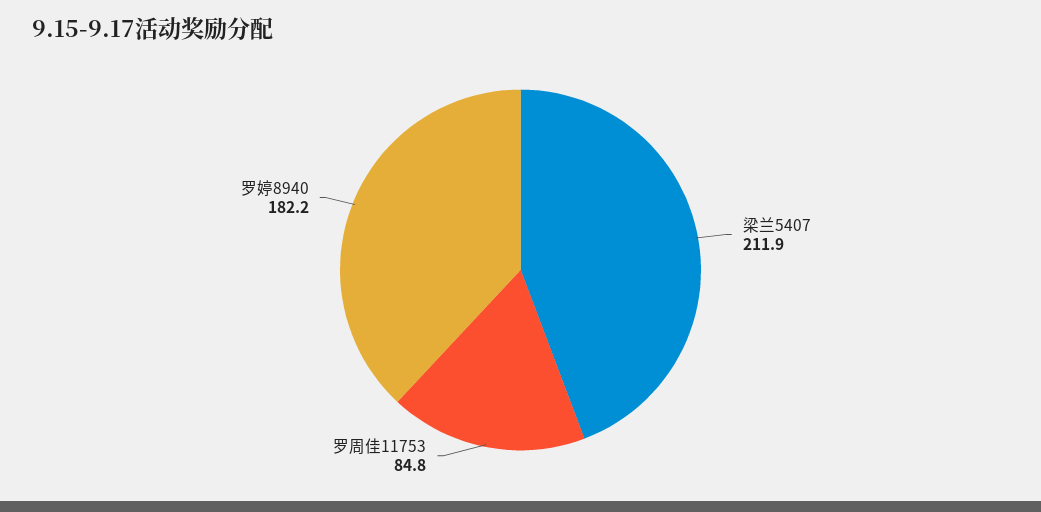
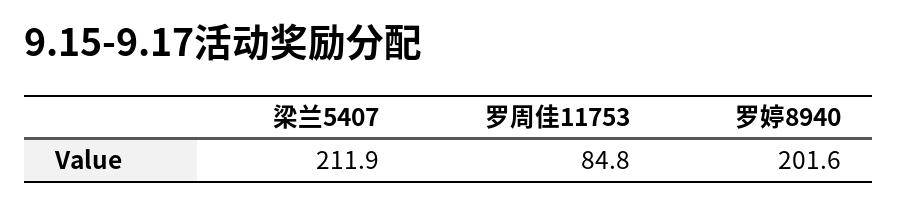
  {
    "梁兰5407": 211.9,
    "罗周佳11753": 84.8,
-   "罗婷8940": 182.2
+   "罗婷8940": 201.6
  }

